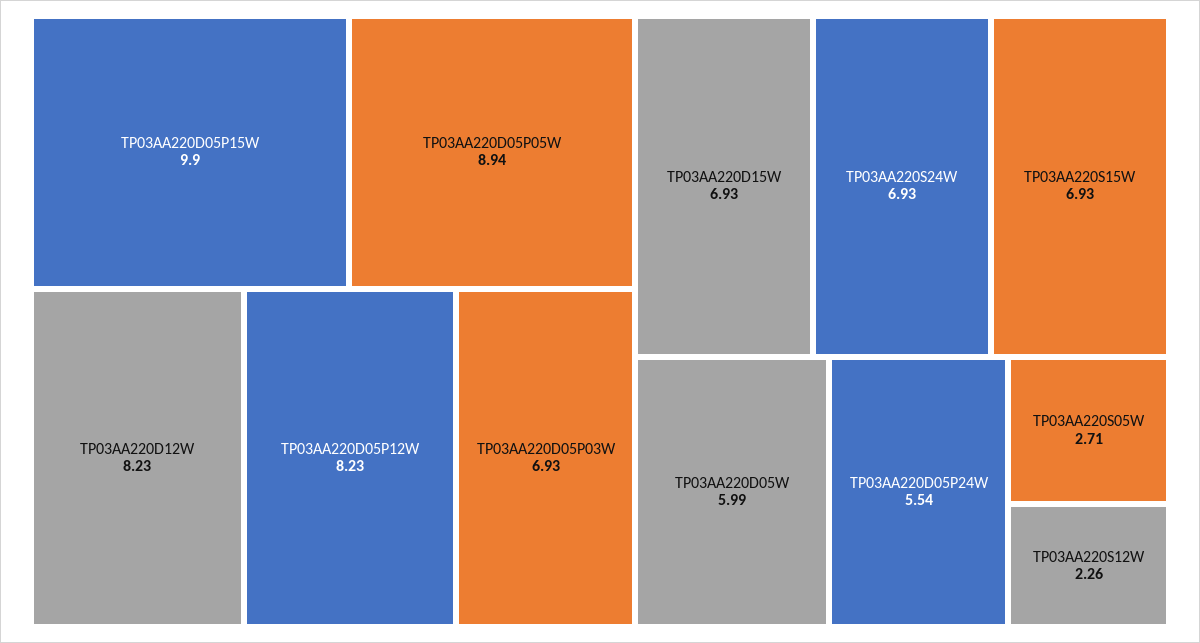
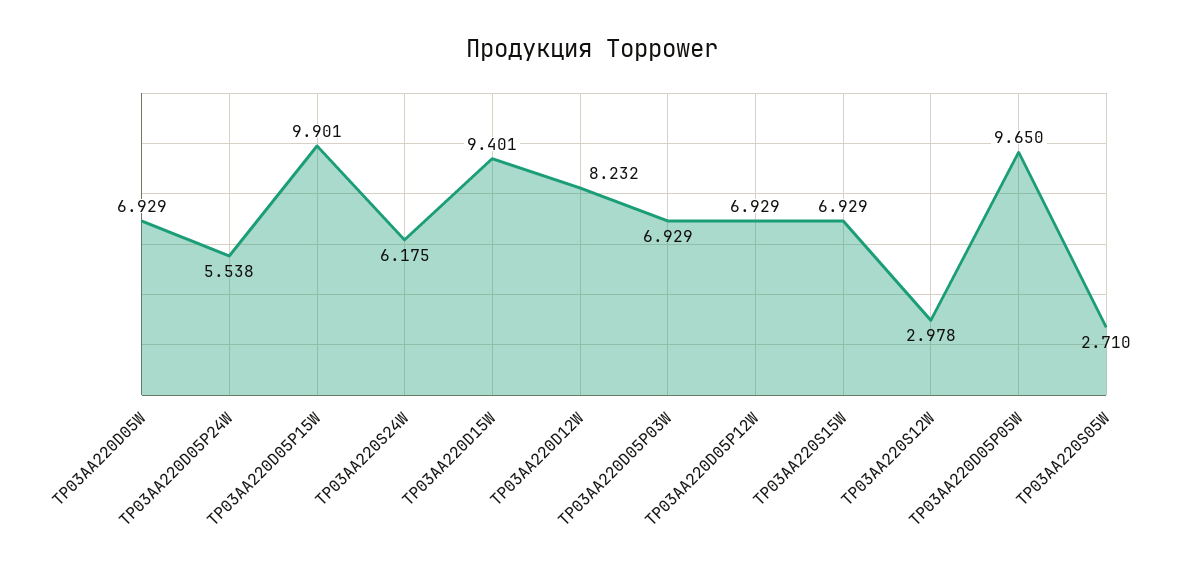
  {
    "TP03AA220D05P15W": 9.901,
-   "TP03AA220D05P05W": 8.94,
+   "TP03AA220D05P05W": 9.65,
    "TP03AA220D12W": 8.232,
-   "TP03AA220D05P12W": 8.23,
+   "TP03AA220D05P12W": 6.929,
    "TP03AA220D05P03W": 6.929,
-   "TP03AA220D15W": 6.93,
+   "TP03AA220D15W": 9.401,
-   "TP03AA220S24W": 6.93,
+   "TP03AA220S24W": 6.175,
    "TP03AA220S15W": 6.929,
-   "TP03AA220D05W": 5.99,
+   "TP03AA220D05W": 6.929,
    "TP03AA220D05P24W": 5.538,
    "TP03AA220S05W": 2.71,
-   "TP03AA220S12W": 2.26
+   "TP03AA220S12W": 2.978
  }

